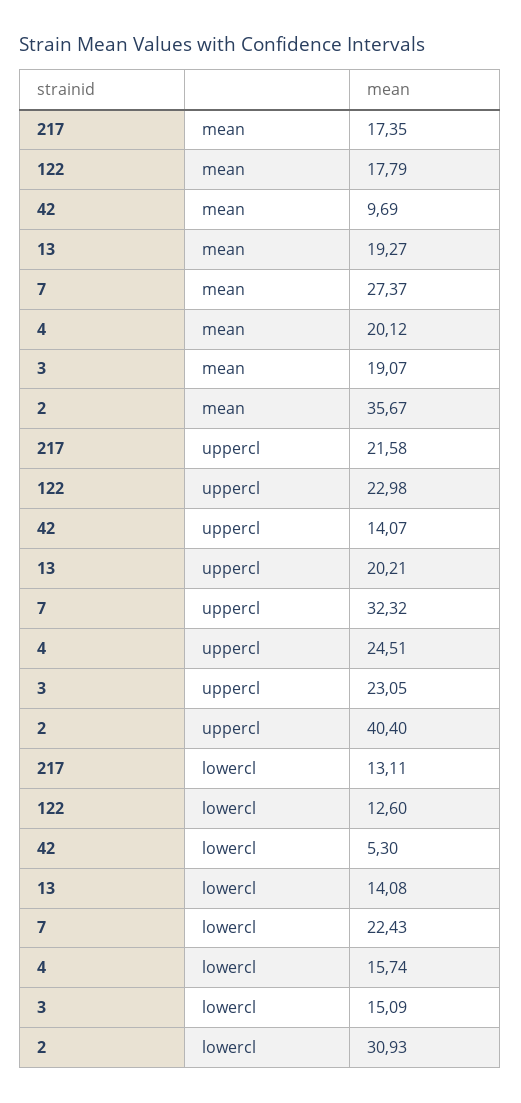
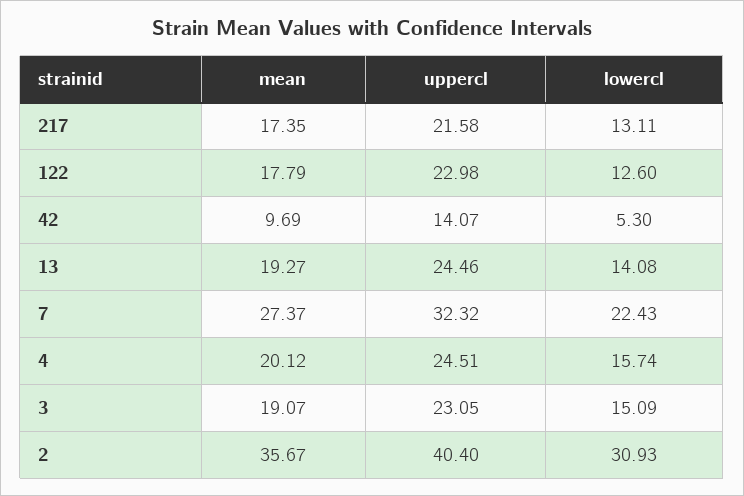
  {
    "217": {
      "mean": 17.35,
      "uppercl": 21.58,
      "lowercl": 13.11
    },
    "122": {
      "mean": 17.79,
      "uppercl": 22.98,
      "lowercl": 12.6
    },
    "42": {
      "mean": 9.69,
      "uppercl": 14.07,
      "lowercl": 5.3
    },
    "13": {
      "mean": 19.27,
-     "uppercl": 20.21,
+     "uppercl": 24.46,
      "lowercl": 14.08
    },
    "7": {
      "mean": 27.37,
      "uppercl": 32.32,
      "lowercl": 22.43
    },
    "4": {
      "mean": 20.12,
      "uppercl": 24.51,
      "lowercl": 15.74
    },
    "3": {
      "mean": 19.07,
      "uppercl": 23.05,
      "lowercl": 15.09
    },
    "2": {
      "mean": 35.67,
      "uppercl": 40.4,
      "lowercl": 30.93
    }
  }

